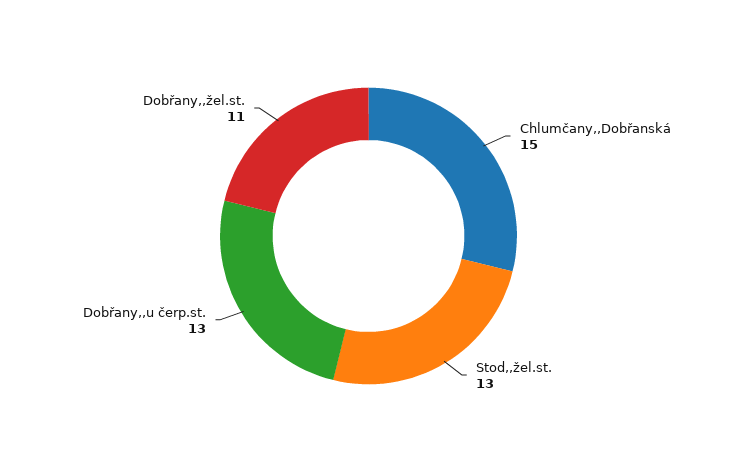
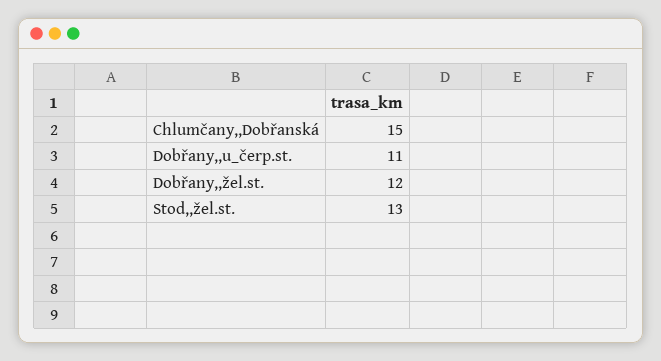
  {
    "Chlumčany,,Dobřanská": 15,
    "Stod,,žel.st.": 13,
-   "Dobřany,,u čerp.st.": 13,
+   "Dobřany,,u čerp.st.": 11,
-   "Dobřany,,žel.st.": 11
+   "Dobřany,,žel.st.": 12
  }

